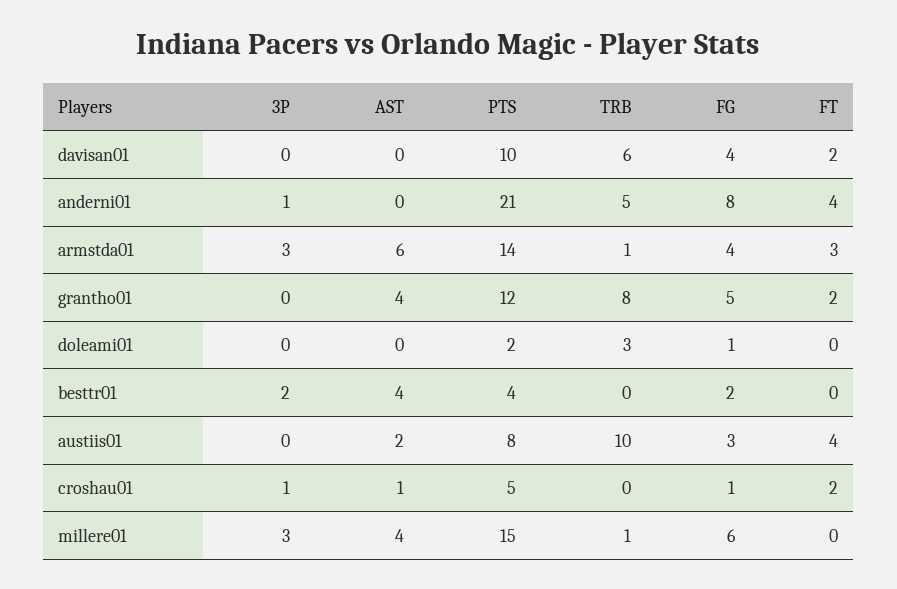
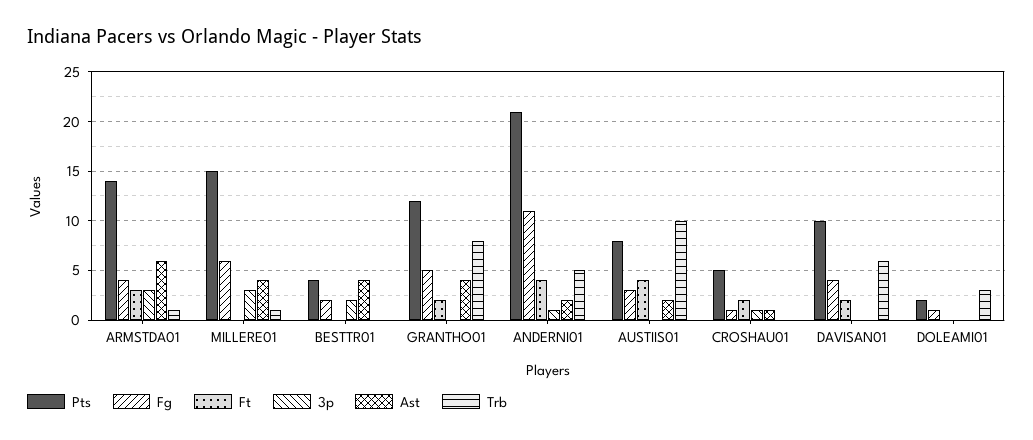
  {
    "3P": {
      "davisan01": 0,
      "anderni01": 1,
      "armstda01": 3,
      "grantho01": 0,
      "doleami01": 0,
      "besttr01": 2,
      "austiis01": 0,
      "croshau01": 1,
      "millere01": 3
    },
    "AST": {
      "davisan01": 0,
-     "anderni01": 0,
+     "anderni01": 2,
      "armstda01": 6,
      "grantho01": 4,
      "doleami01": 0,
      "besttr01": 4,
      "austiis01": 2,
      "croshau01": 1,
      "millere01": 4
    },
    "PTS": {
      "davisan01": 10,
      "anderni01": 21,
      "armstda01": 14,
      "grantho01": 12,
      "doleami01": 2,
      "besttr01": 4,
      "austiis01": 8,
      "croshau01": 5,
      "millere01": 15
    },
    "TRB": {
      "davisan01": 6,
      "anderni01": 5,
      "armstda01": 1,
      "grantho01": 8,
      "doleami01": 3,
      "besttr01": 0,
      "austiis01": 10,
      "croshau01": 0,
      "millere01": 1
    },
    "FG": {
      "davisan01": 4,
-     "anderni01": 8,
+     "anderni01": 11,
      "armstda01": 4,
      "grantho01": 5,
      "doleami01": 1,
      "besttr01": 2,
      "austiis01": 3,
      "croshau01": 1,
      "millere01": 6
    },
    "FT": {
      "davisan01": 2,
      "anderni01": 4,
      "armstda01": 3,
      "grantho01": 2,
      "doleami01": 0,
      "besttr01": 0,
      "austiis01": 4,
      "croshau01": 2,
      "millere01": 0
    }
  }

